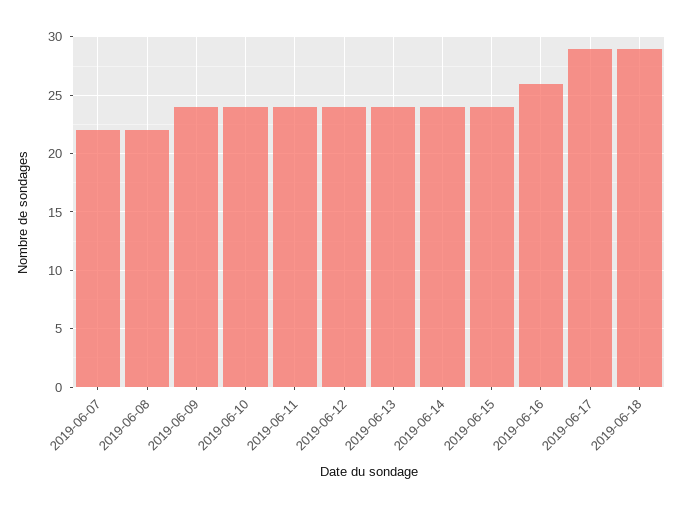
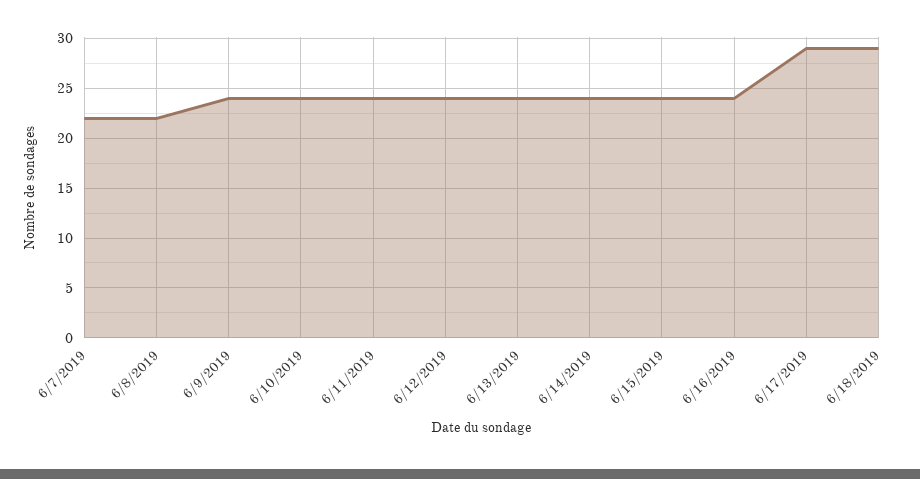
  {
    "2019-06-07": 22,
    "2019-06-08": 22,
    "2019-06-09": 24,
    "2019-06-10": 24,
    "2019-06-11": 24,
    "2019-06-12": 24,
    "2019-06-13": 24,
    "2019-06-14": 24,
    "2019-06-15": 24,
-   "2019-06-16": 26,
+   "2019-06-16": 24,
    "2019-06-17": 29,
    "2019-06-18": 29
  }

